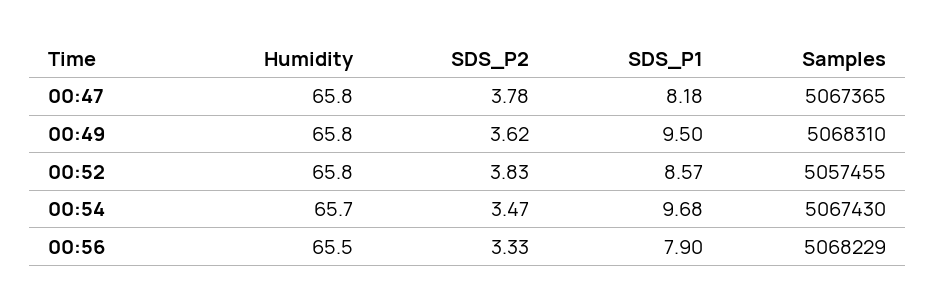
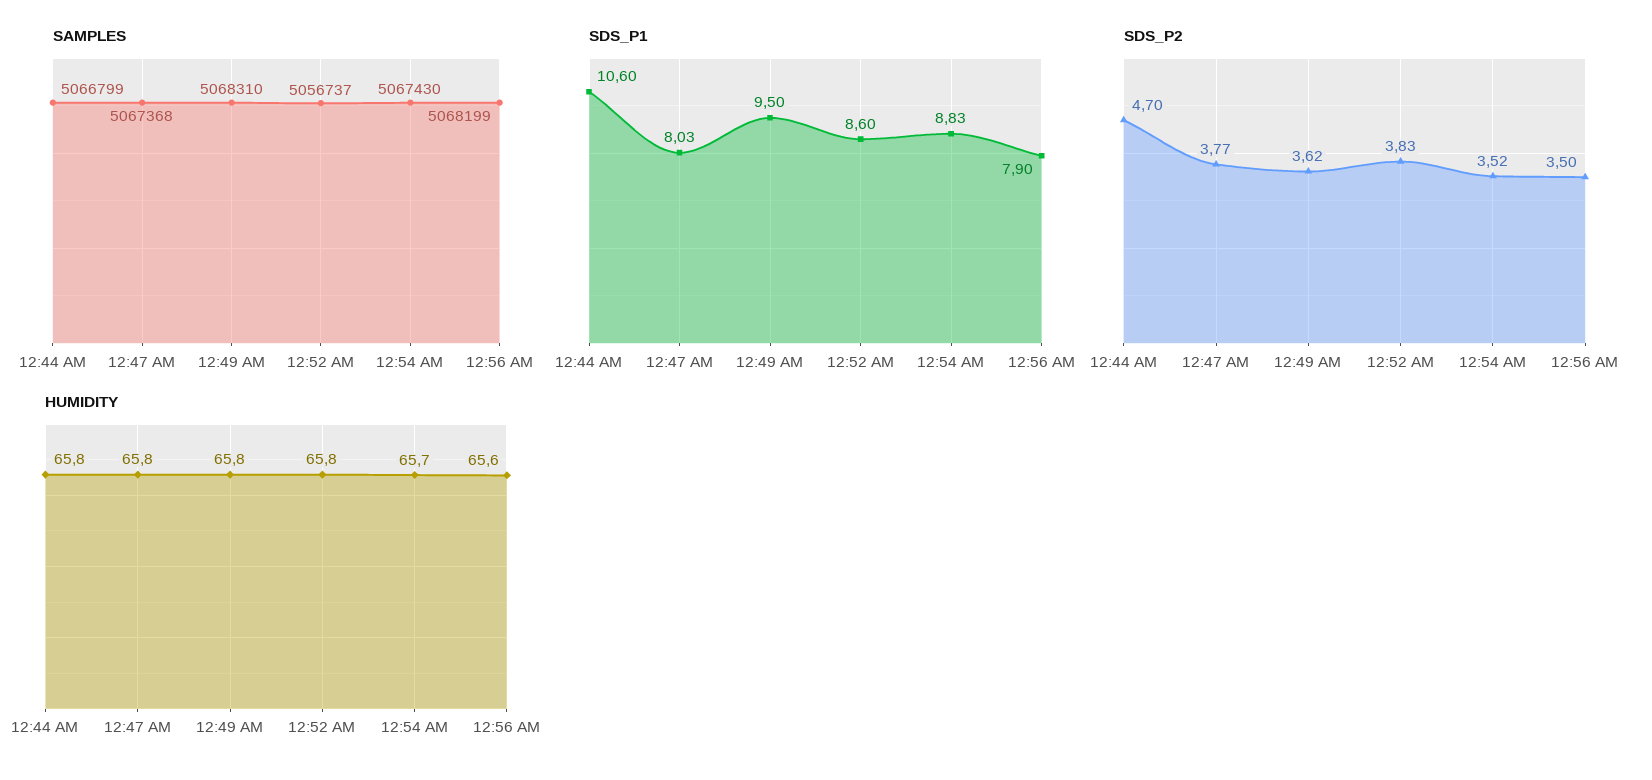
  {
    "Humidity": {
      "00:47": 65.8,
      "00:49": 65.8,
      "00:52": 65.8,
      "00:54": 65.7,
-     "00:56": 65.5
+     "00:56": 65.6,
+     "12:44 AM": 65.8
    },
    "SDS_P2": {
-     "00:47": 3.78,
+     "00:47": 3.77,
      "00:49": 3.62,
      "00:52": 3.83,
-     "00:54": 3.47,
+     "00:54": 3.52,
-     "00:56": 3.33
+     "00:56": 3.5,
+     "12:44 AM": 4.7
    },
    "SDS_P1": {
-     "00:47": 8.18,
+     "00:47": 8.03,
      "00:49": 9.5,
-     "00:52": 8.57,
+     "00:52": 8.6,
-     "00:54": 9.68,
+     "00:54": 8.83,
-     "00:56": 7.9
+     "00:56": 7.9,
+     "12:44 AM": 10.6
    },
    "Samples": {
-     "00:47": 5067365,
+     "00:47": 5067368,
      "00:49": 5068310,
-     "00:52": 5057455,
+     "00:52": 5056737,
      "00:54": 5067430,
-     "00:56": 5068229
+     "00:56": 5068199,
+     "12:44 AM": 5066799
    }
  }

